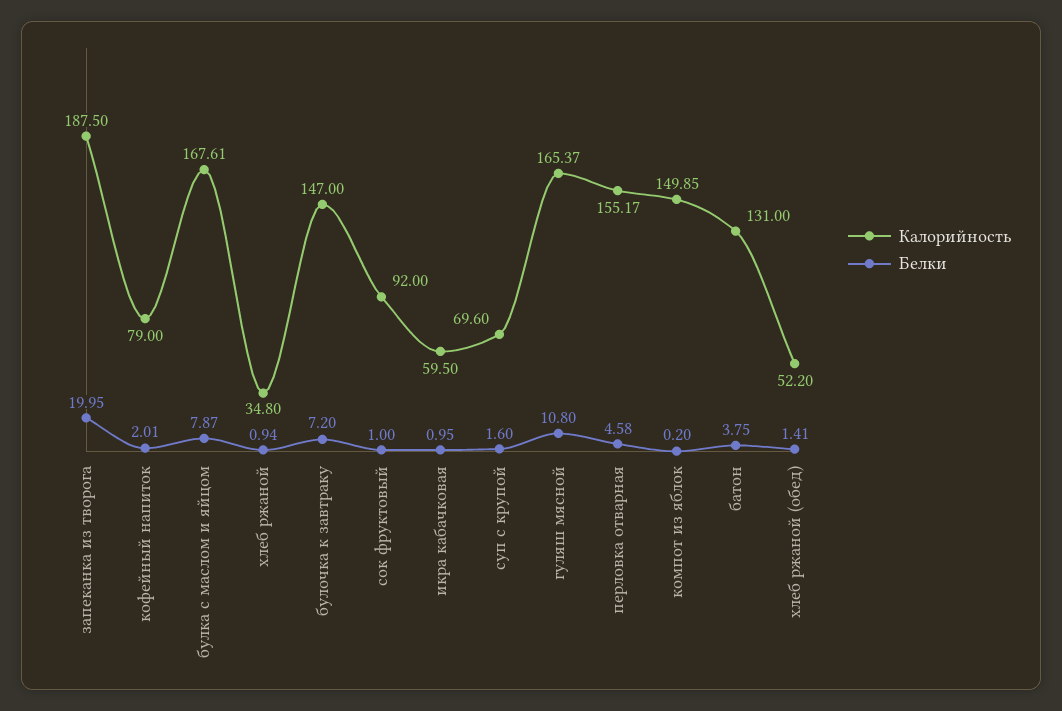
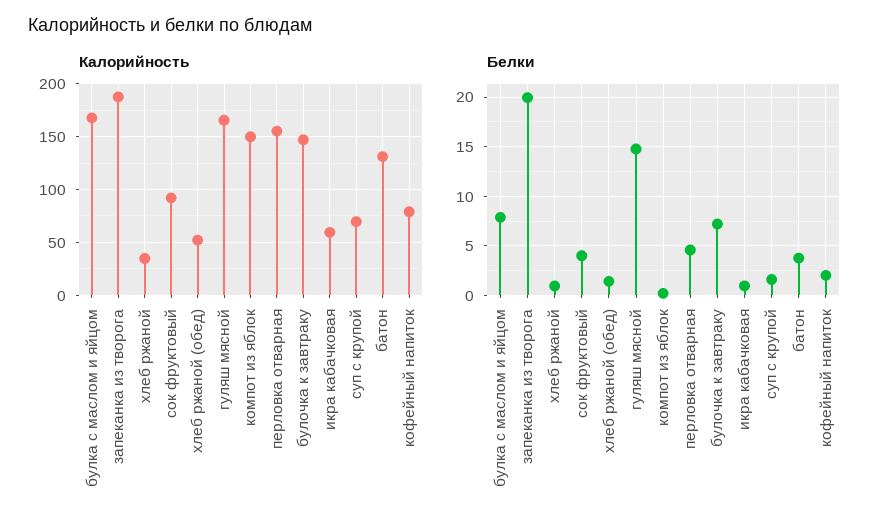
  {
    "Калорийность": {
      "запеканка из творога": 187.5,
      "кофейный напиток": 79,
      "булка с маслом и яйцом": 167.61,
      "хлеб ржаной": 34.8,
      "булочка к завтраку": 147,
      "сок фруктовый": 92,
      "икра кабачковая": 59.5,
      "суп с крупой": 69.6,
      "гуляш мясной": 165.37,
      "перловка отварная": 155.17,
      "компот из яблок": 149.85,
      "батон": 131,
      "хлеб ржаной (обед)": 52.2
    },
    "Белки": {
      "запеканка из творога": 19.95,
      "кофейный напиток": 2.01,
      "булка с маслом и яйцом": 7.87,
      "хлеб ржаной": 0.94,
      "булочка к завтраку": 7.2,
-     "сок фруктовый": 1,
+     "сок фруктовый": 4,
      "икра кабачковая": 0.95,
      "суп с крупой": 1.6,
-     "гуляш мясной": 10.8,
+     "гуляш мясной": 15,
      "перловка отварная": 4.58,
      "компот из яблок": 0.2,
      "батон": 3.75,
      "хлеб ржаной (обед)": 1.41
    }
  }

